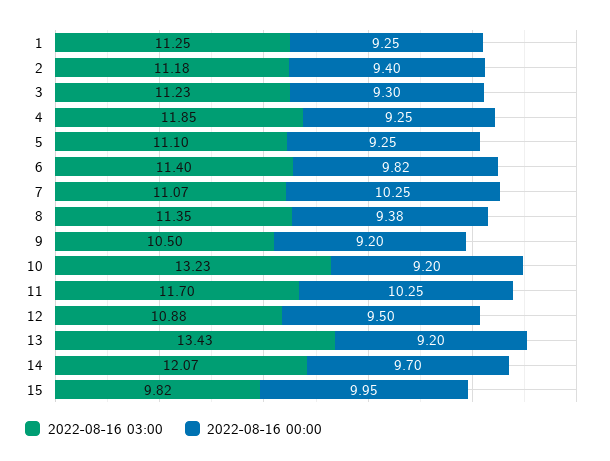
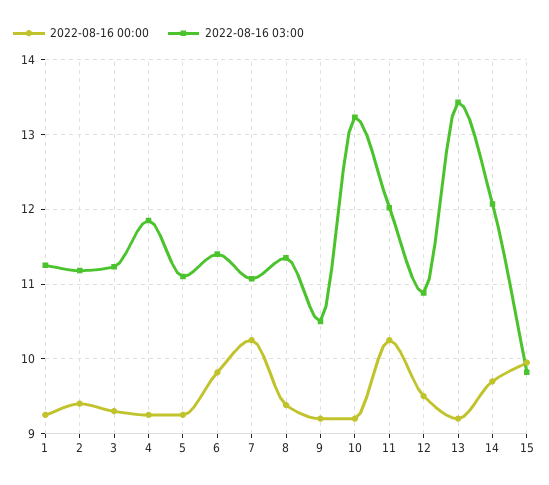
  {
    "2022-08-16 03:00": {
      "1": 11.25,
      "2": 11.18,
      "3": 11.23,
      "4": 11.85,
      "5": 11.1,
      "6": 11.4,
      "7": 11.07,
      "8": 11.35,
      "9": 10.5,
      "10": 13.23,
-     "11": 11.7,
+     "11": 12,
      "12": 10.88,
      "13": 13.43,
      "14": 12.07,
      "15": 9.82
    },
    "2022-08-16 00:00": {
      "1": 9.25,
      "2": 9.4,
      "3": 9.3,
      "4": 9.25,
      "5": 9.25,
      "6": 9.82,
      "7": 10.25,
      "8": 9.38,
      "9": 9.2,
      "10": 9.2,
      "11": 10.25,
      "12": 9.5,
      "13": 9.2,
      "14": 9.7,
      "15": 9.95
    }
  }

